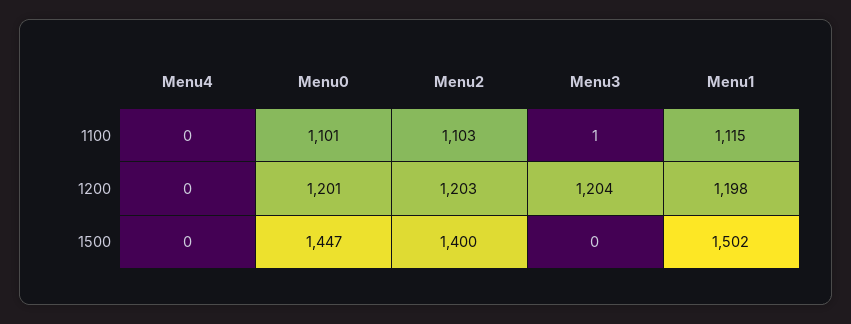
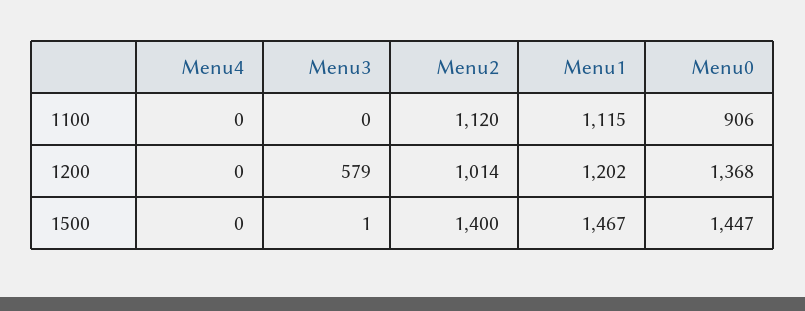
  {
    "Menu4": {
      "1100": 0,
      "1200": 0,
      "1500": 0
    },
    "Menu0": {
-     "1100": 1101,
+     "1100": 906,
-     "1200": 1201,
+     "1200": 1368,
      "1500": 1447
    },
    "Menu2": {
-     "1100": 1103,
+     "1100": 1120,
-     "1200": 1203,
+     "1200": 1014,
      "1500": 1400
    },
    "Menu3": {
-     "1100": 1,
+     "1100": 0,
-     "1200": 1204,
+     "1200": 579,
-     "1500": 0
+     "1500": 1
    },
    "Menu1": {
      "1100": 1115,
-     "1200": 1198,
+     "1200": 1202,
-     "1500": 1502
+     "1500": 1467
    }
  }

